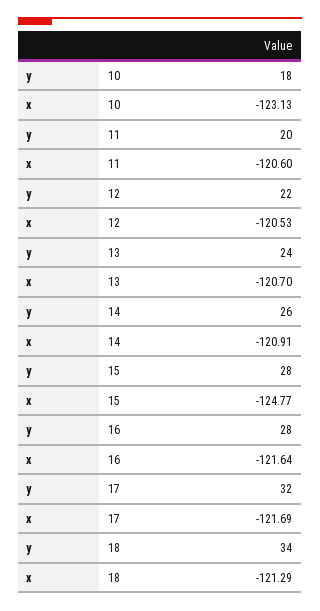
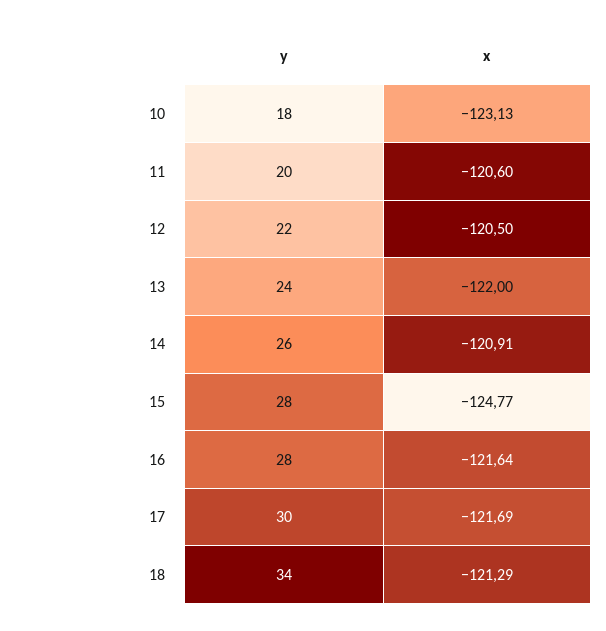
  {
    "y": {
      "10": 18,
      "11": 20,
      "12": 22,
      "13": 24,
      "14": 26,
      "15": 28,
      "16": 28,
-     "17": 32,
+     "17": 30,
      "18": 34
    },
    "x": {
      "10": -123.13,
      "11": -120.6,
-     "12": -120.53,
+     "12": -120.5,
-     "13": -120.7,
+     "13": -122,
      "14": -120.91,
      "15": -124.77,
      "16": -121.64,
      "17": -121.69,
      "18": -121.29
    }
  }

